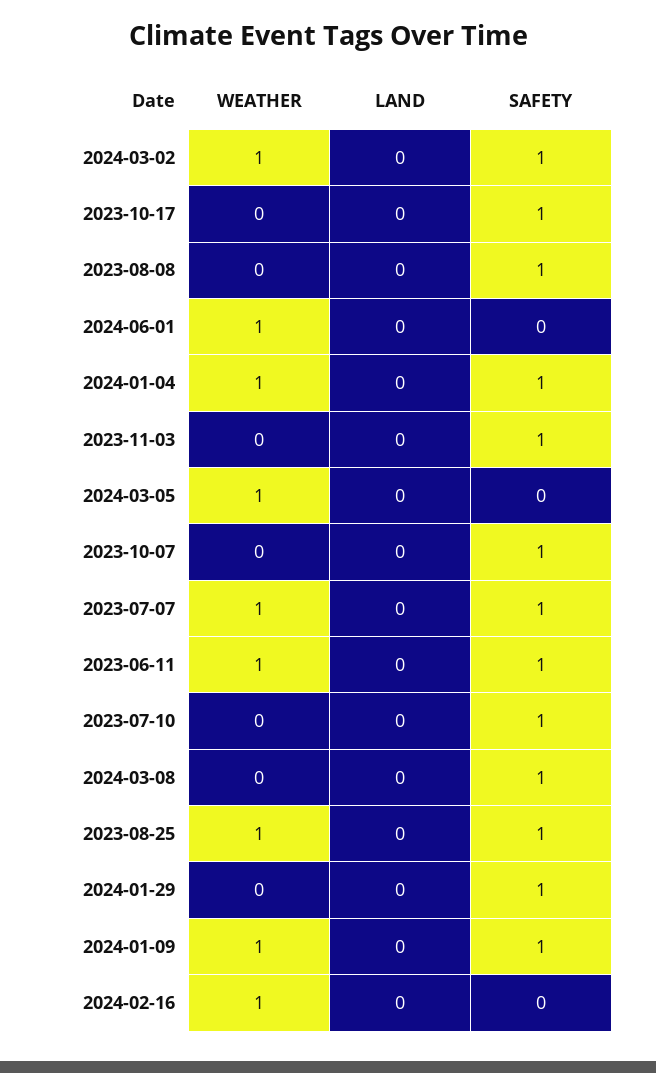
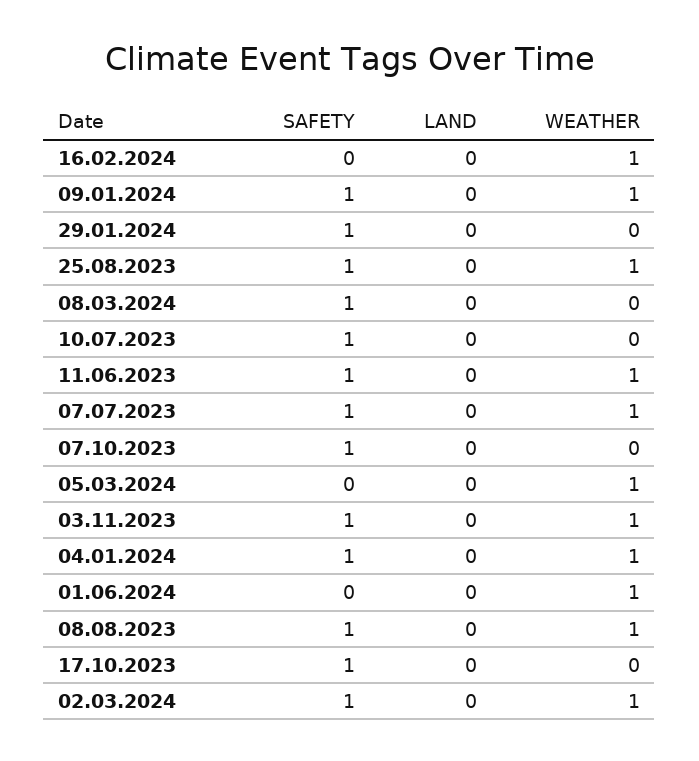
  {
    "WEATHER": {
      "2024-03-02": 1,
      "2023-10-17": 0,
-     "2023-08-08": 0,
+     "2023-08-08": 1,
      "2024-06-01": 1,
      "2024-01-04": 1,
-     "2023-11-03": 0,
+     "2023-11-03": 1,
      "2024-03-05": 1,
      "2023-10-07": 0,
      "2023-07-07": 1,
      "2023-06-11": 1,
      "2023-07-10": 0,
      "2024-03-08": 0,
      "2023-08-25": 1,
      "2024-01-29": 0,
      "2024-01-09": 1,
      "2024-02-16": 1
    },
    "LAND": {
      "2024-03-02": 0,
      "2023-10-17": 0,
      "2023-08-08": 0,
      "2024-06-01": 0,
      "2024-01-04": 0,
      "2023-11-03": 0,
      "2024-03-05": 0,
      "2023-10-07": 0,
      "2023-07-07": 0,
      "2023-06-11": 0,
      "2023-07-10": 0,
      "2024-03-08": 0,
      "2023-08-25": 0,
      "2024-01-29": 0,
      "2024-01-09": 0,
      "2024-02-16": 0
    },
    "SAFETY": {
      "2024-03-02": 1,
      "2023-10-17": 1,
      "2023-08-08": 1,
      "2024-06-01": 0,
      "2024-01-04": 1,
      "2023-11-03": 1,
      "2024-03-05": 0,
      "2023-10-07": 1,
      "2023-07-07": 1,
      "2023-06-11": 1,
      "2023-07-10": 1,
      "2024-03-08": 1,
      "2023-08-25": 1,
      "2024-01-29": 1,
      "2024-01-09": 1,
      "2024-02-16": 0
    }
  }

